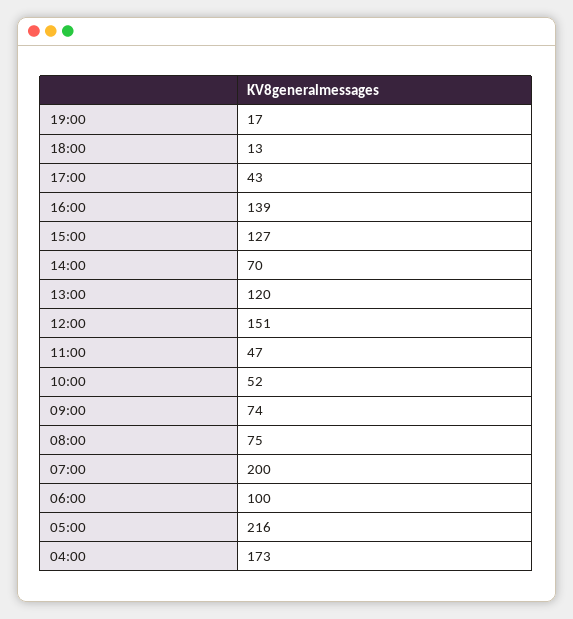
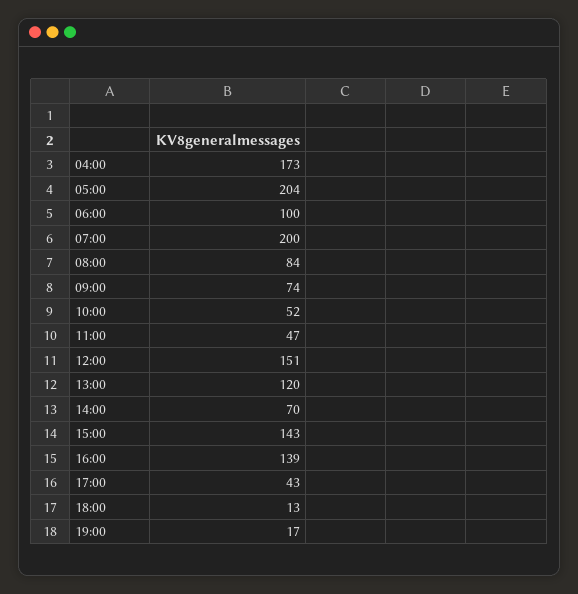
  {
    "19:00": 17,
    "18:00": 13,
    "17:00": 43,
    "16:00": 139,
-   "15:00": 127,
+   "15:00": 143,
    "14:00": 70,
    "13:00": 120,
    "12:00": 151,
    "11:00": 47,
    "10:00": 52,
    "09:00": 74,
-   "08:00": 75,
+   "08:00": 84,
    "07:00": 200,
    "06:00": 100,
-   "05:00": 216,
+   "05:00": 204,
    "04:00": 173
  }

